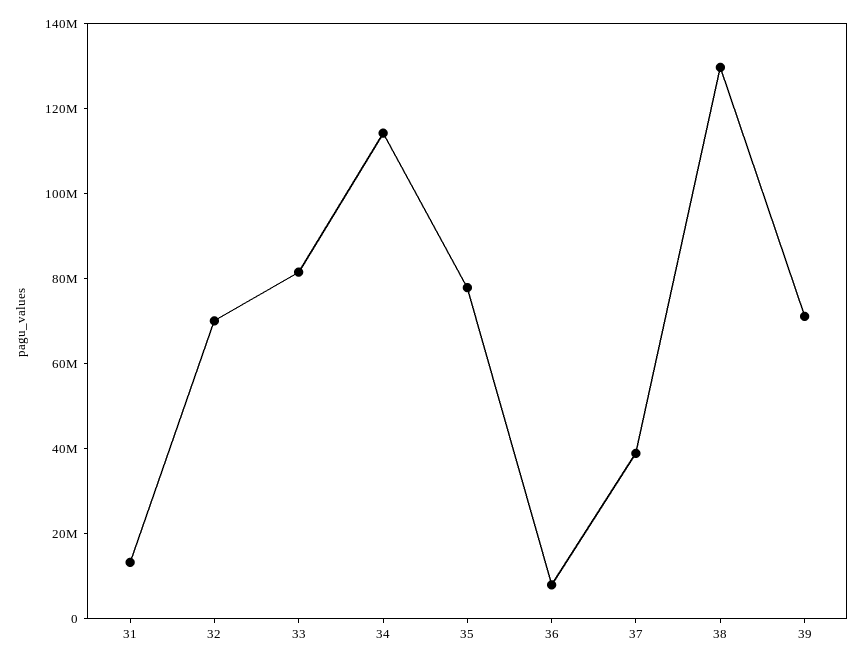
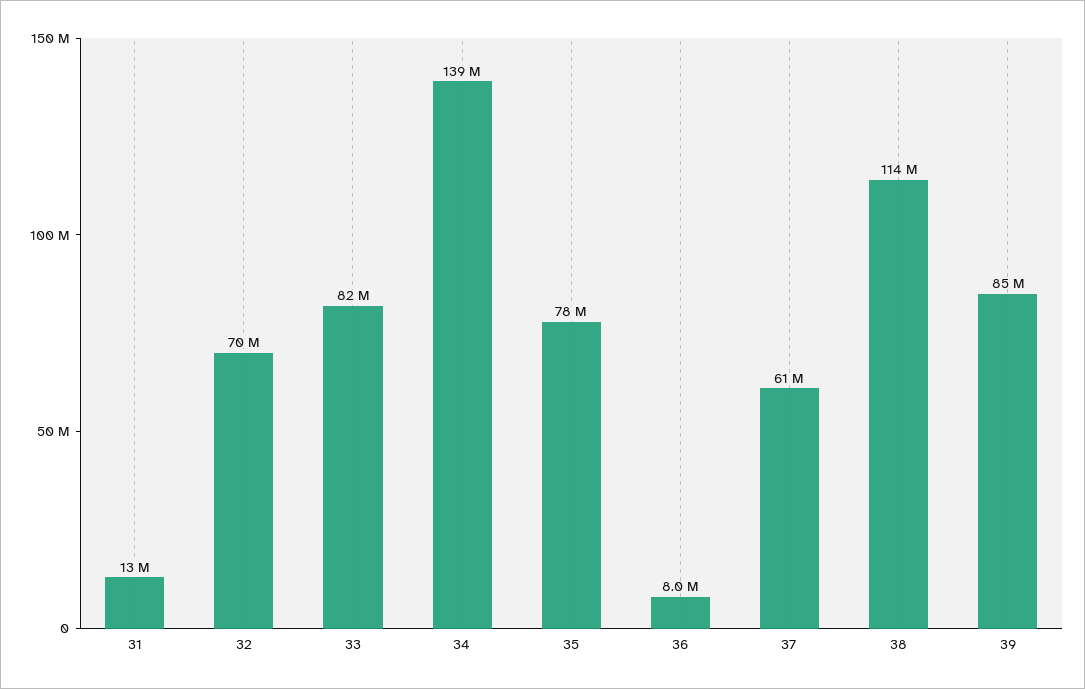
  {
    "31": 13000000,
    "32": 70000000,
    "33": 82000000,
-   "34": 115000000,
+   "34": 139000000,
    "35": 78000000,
    "36": 8000000,
-   "37": 40000000,
+   "37": 61000000,
-   "38": 130000000,
+   "38": 114000000,
-   "39": 70000000
+   "39": 85000000
  }

